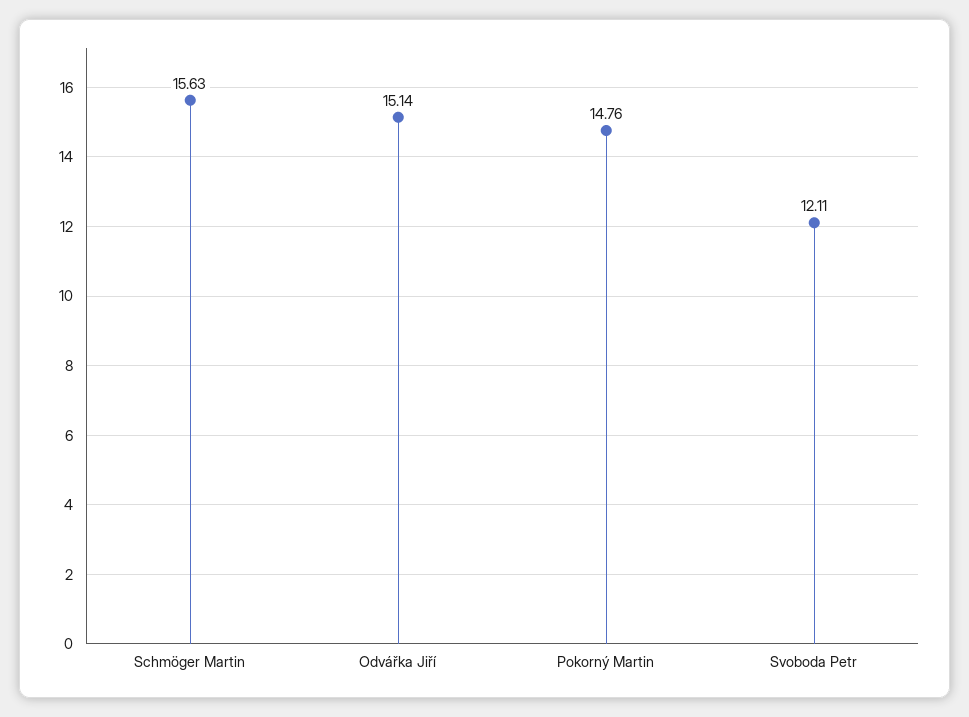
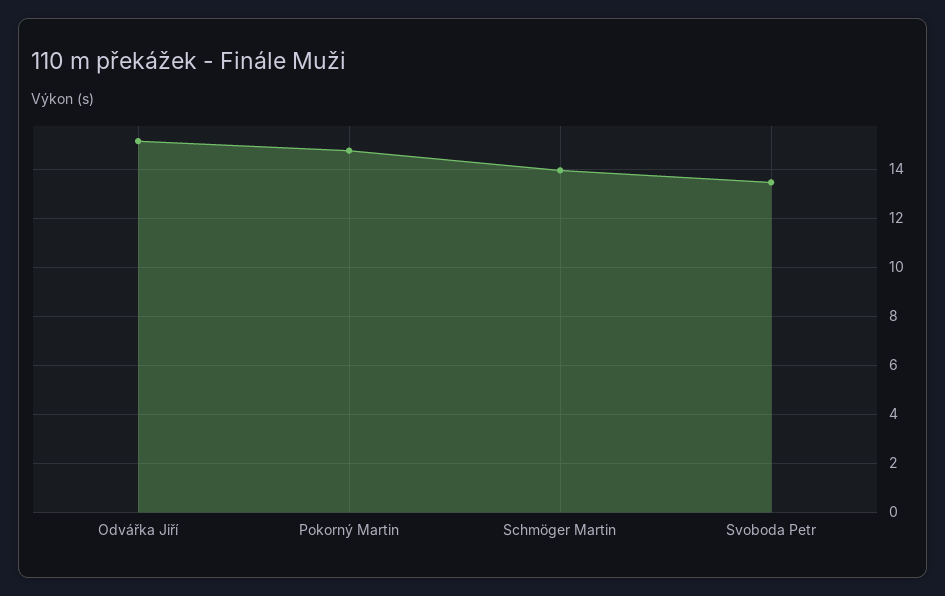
  {
-   "Schmöger Martin": 15.63,
+   "Schmöger Martin": 14,
    "Odvářka Jiří": 15.14,
    "Pokorný Martin": 14.76,
-   "Svoboda Petr": 12.11
+   "Svoboda Petr": 13.5
  }

